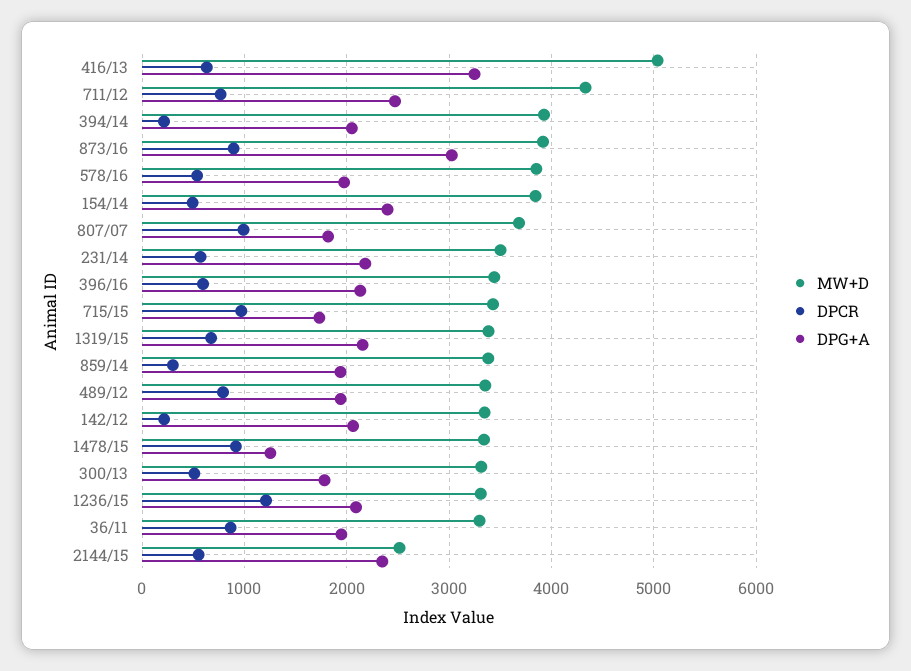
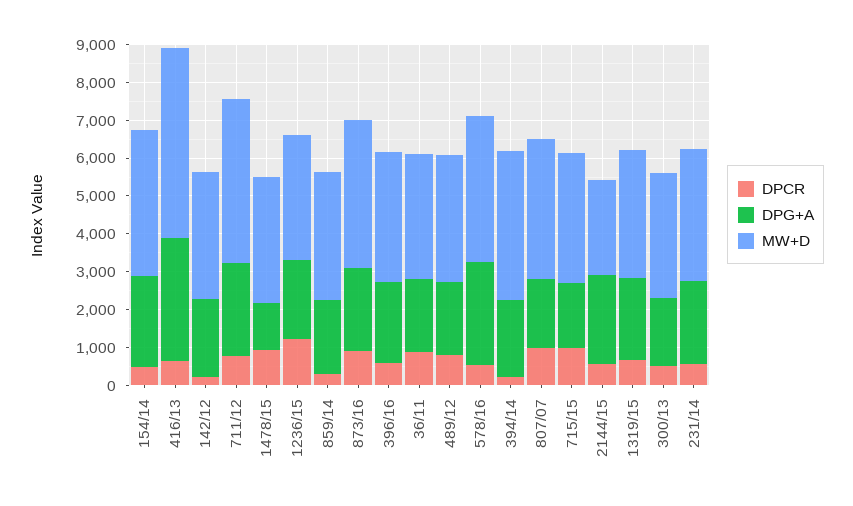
  {
    "MW+D": {
      "416/13": 5000,
      "711/12": 4300,
      "394/14": 3900,
      "873/16": 3900,
      "578/16": 3900,
      "154/14": 3800,
      "807/07": 3700,
      "231/14": 3500,
      "396/16": 3400,
      "715/15": 3400,
      "1319/15": 3400,
      "859/14": 3400,
      "489/12": 3400,
      "142/12": 3300,
      "1478/15": 3300,
      "300/13": 3300,
      "1236/15": 3300,
      "36/11": 3300,
      "2144/15": 2500
    },
    "DPCR": {
      "416/13": 600,
      "711/12": 800,
      "394/14": 200,
      "873/16": 900,
      "578/16": 500,
      "154/14": 500,
      "807/07": 1000,
      "231/14": 600,
      "396/16": 600,
      "715/15": 1000,
      "1319/15": 700,
      "859/14": 300,
      "489/12": 800,
      "142/12": 200,
      "1478/15": 900,
      "300/13": 500,
      "1236/15": 1200,
      "36/11": 900,
      "2144/15": 600
    },
    "DPG+A": {
      "416/13": 3200,
      "711/12": 2500,
      "394/14": 2100,
-     "873/16": 3000,
+     "873/16": 2250,
-     "578/16": 2000,
+     "578/16": 2750,
      "154/14": 2400,
      "807/07": 1800,
      "231/14": 2200,
      "396/16": 2100,
      "715/15": 1700,
      "1319/15": 2200,
      "859/14": 1900,
      "489/12": 1900,
      "142/12": 2100,
      "1478/15": 1300,
      "300/13": 1800,
      "1236/15": 2100,
      "36/11": 1900,
      "2144/15": 2300
    }
  }

